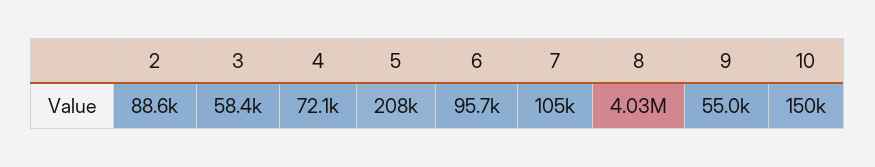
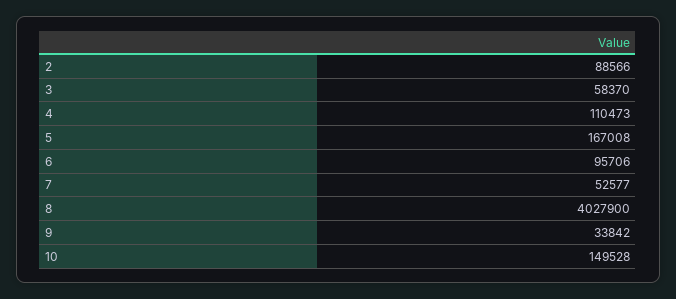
  {
    "2": 88566,
    "3": 58370,
-   "4": 72100,
+   "4": 110473,
-   "5": 208000,
+   "5": 167008,
    "6": 95706,
-   "7": 105000,
+   "7": 52577,
    "8": 4027900,
-   "9": 55000,
+   "9": 33842,
    "10": 149528
  }

